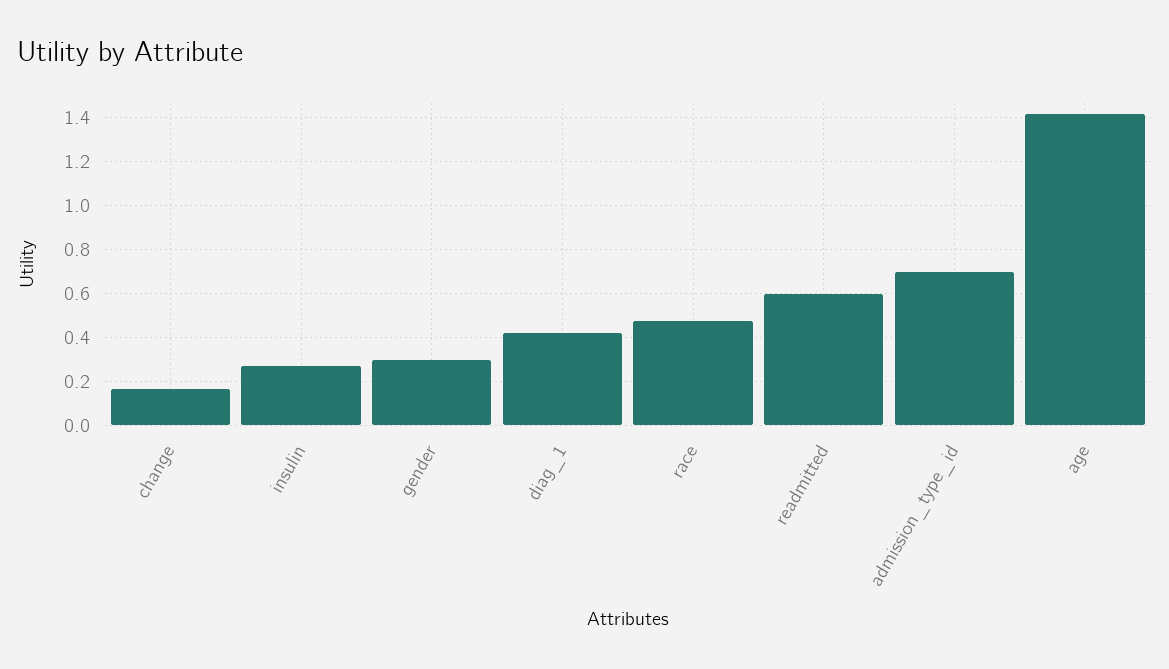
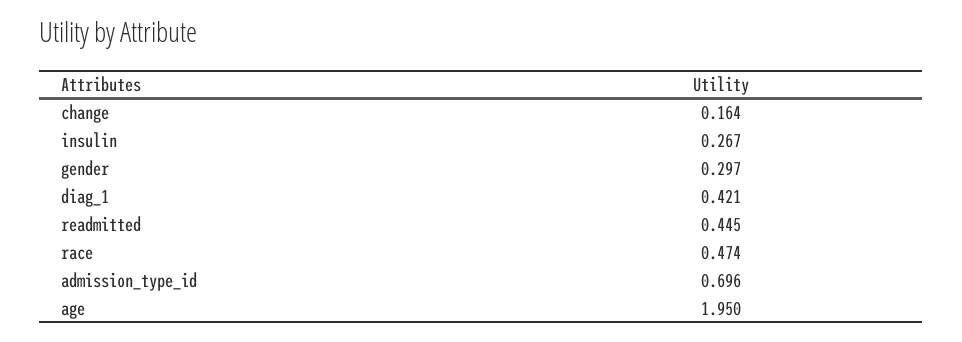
  {
    "change": 0.164,
    "insulin": 0.267,
    "gender": 0.297,
    "diag_1": 0.421,
    "race": 0.474,
-   "readmitted": 0.6,
+   "readmitted": 0.445,
    "admission_type_id": 0.696,
-   "age": 1.4
+   "age": 1.95
  }

